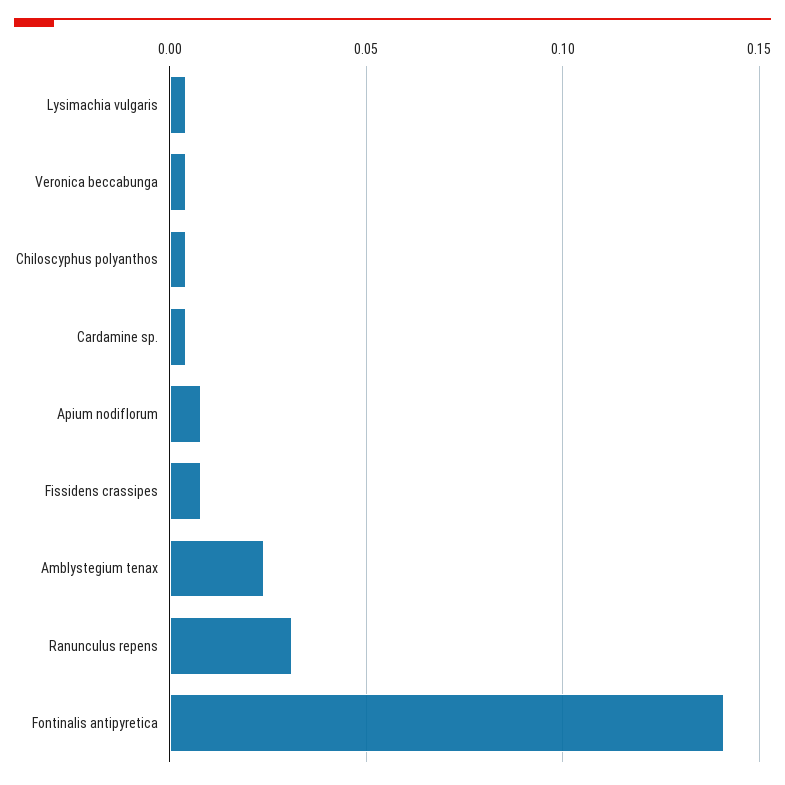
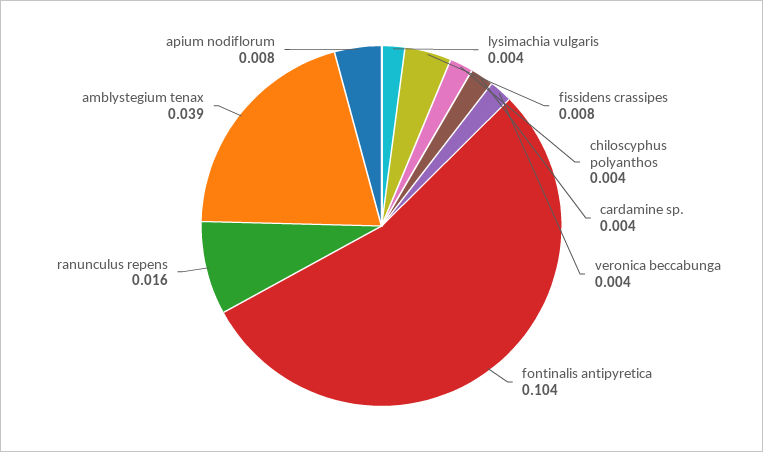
  {
    "Lysimachia vulgaris": 0.004,
    "Veronica beccabunga": 0.004,
    "Chiloscyphus polyanthos": 0.004,
    "Cardamine sp.": 0.004,
    "Apium nodiflorum": 0.008,
    "Fissidens crassipes": 0.008,
-   "Amblystegium tenax": 0.025,
+   "Amblystegium tenax": 0.039,
-   "Ranunculus repens": 0.03,
+   "Ranunculus repens": 0.016,
-   "Fontinalis antipyretica": 0.14
+   "Fontinalis antipyretica": 0.104
  }

